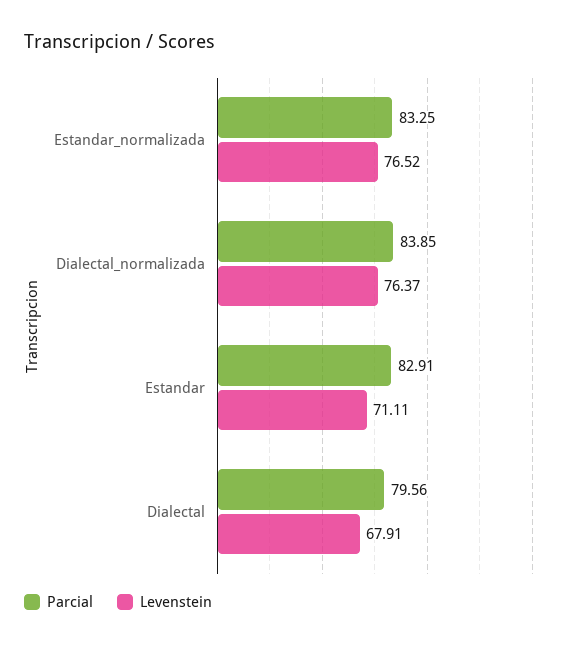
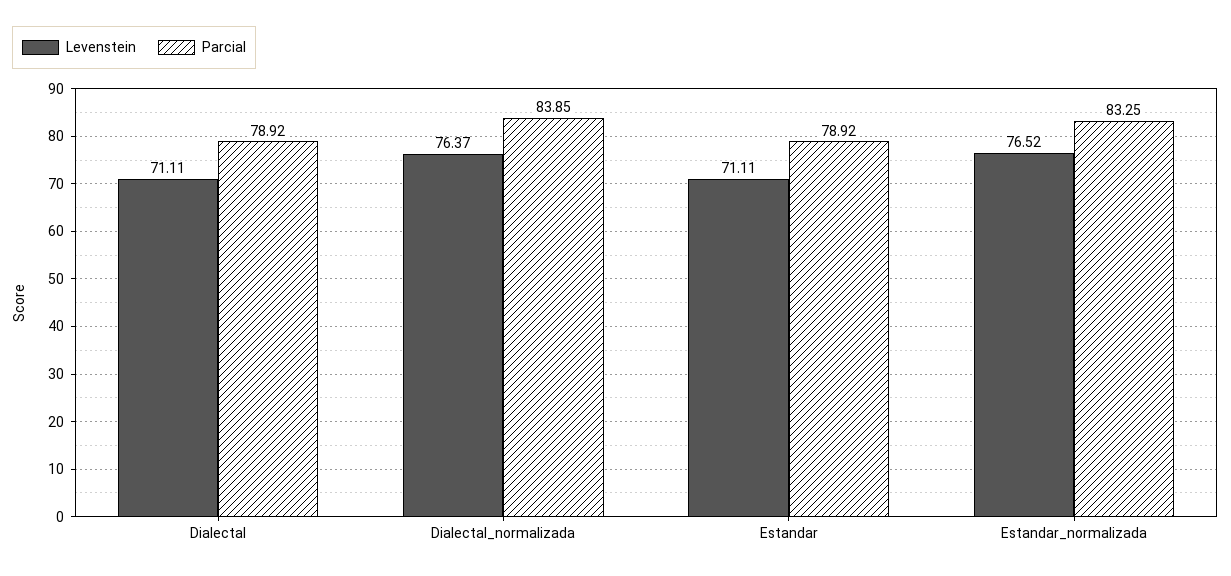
  {
    "Parcial": {
      "Estandar_normalizada": 83.25,
      "Dialectal_normalizada": 83.85,
-     "Estandar": 82.91,
+     "Estandar": 78.92,
-     "Dialectal": 79.56
+     "Dialectal": 78.92
    },
    "Levenstein": {
      "Estandar_normalizada": 76.52,
      "Dialectal_normalizada": 76.37,
      "Estandar": 71.11,
-     "Dialectal": 67.91
+     "Dialectal": 71.11
    }
  }

